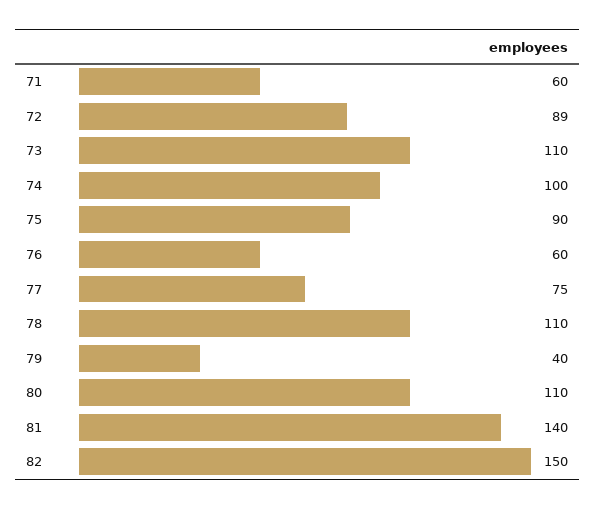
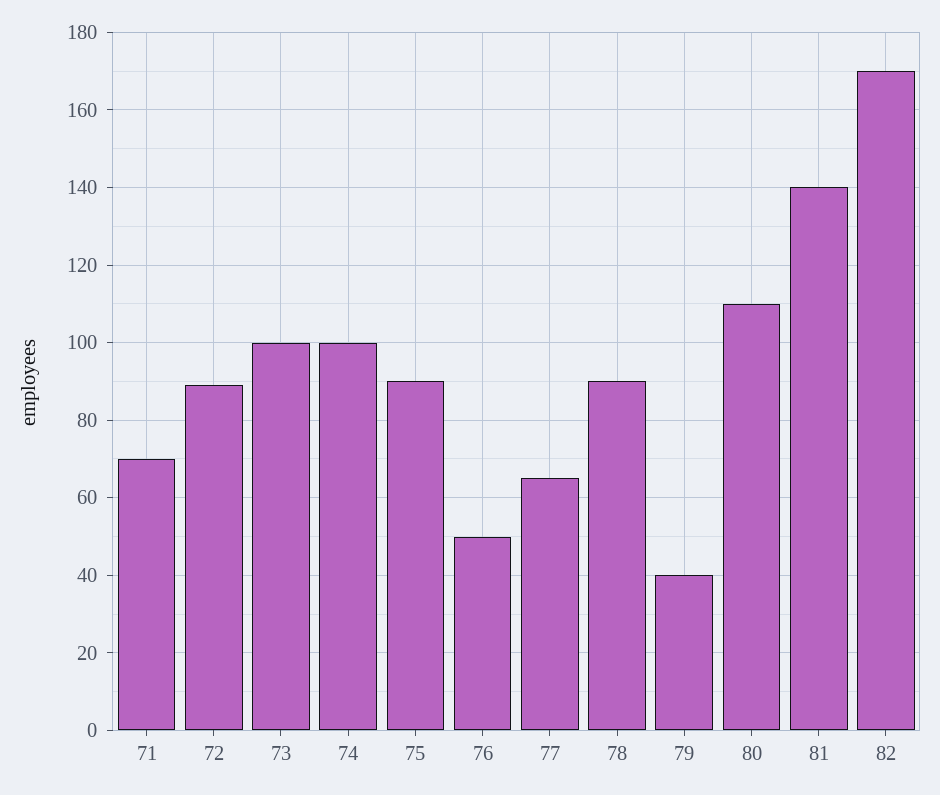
  {
-   "71": 60,
+   "71": 70,
    "72": 89,
-   "73": 110,
+   "73": 100,
    "74": 100,
    "75": 90,
-   "76": 60,
+   "76": 50,
-   "77": 75,
+   "77": 65,
-   "78": 110,
+   "78": 90,
    "79": 40,
    "80": 110,
    "81": 140,
-   "82": 150
+   "82": 170
  }

